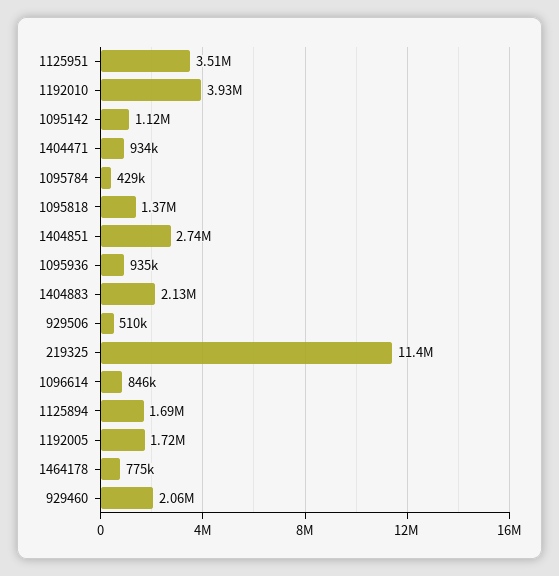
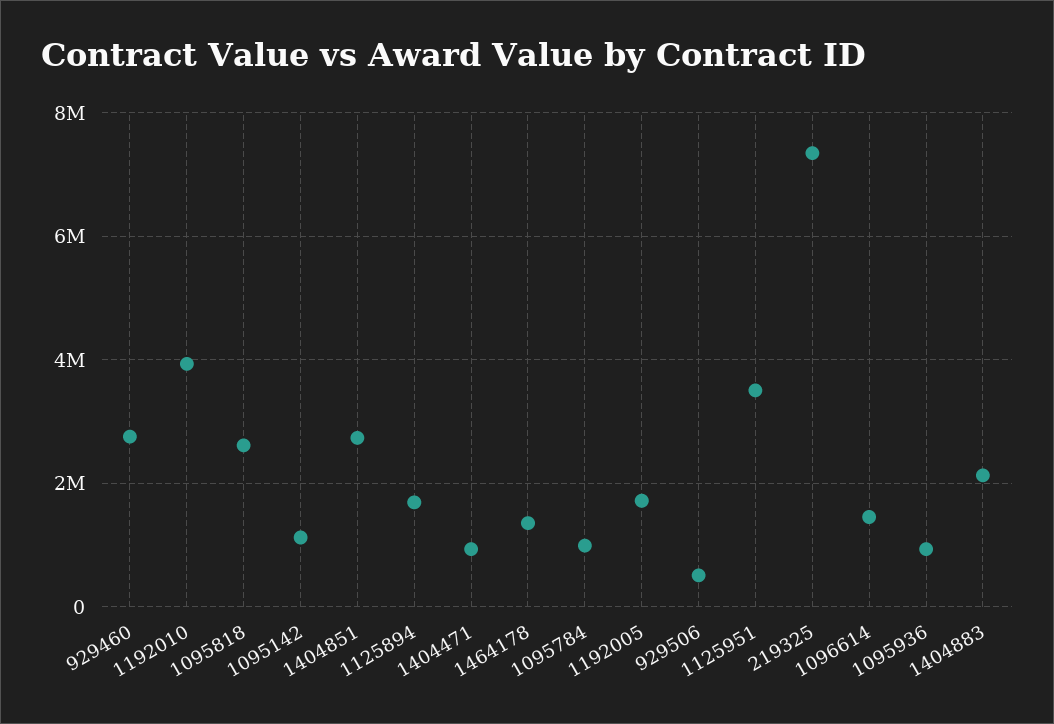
  {
    "1125951": 3510000,
    "1192010": 3930000,
    "1095142": 1120000,
    "1404471": 934000,
-   "1095784": 429000,
+   "1095784": 1000000,
-   "1095818": 1370000,
+   "1095818": 2600000,
    "1404851": 2740000,
    "1095936": 935000,
    "1404883": 2130000,
    "929506": 510000,
-   "219325": 11400000,
+   "219325": 7400000,
-   "1096614": 846000,
+   "1096614": 1400000,
    "1125894": 1690000,
    "1192005": 1720000,
-   "1464178": 775000,
+   "1464178": 1400000,
-   "929460": 2060000
+   "929460": 2800000
  }

